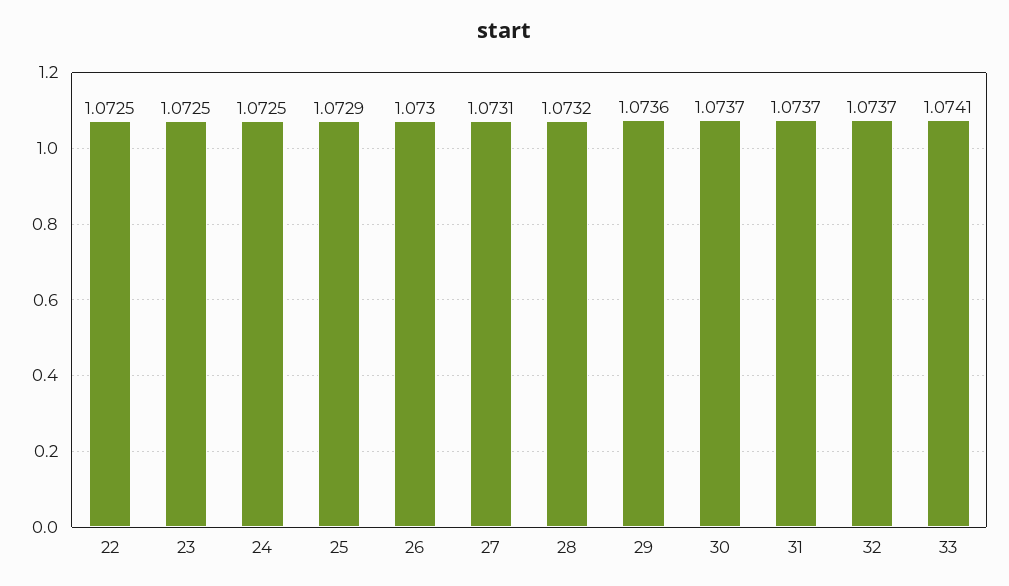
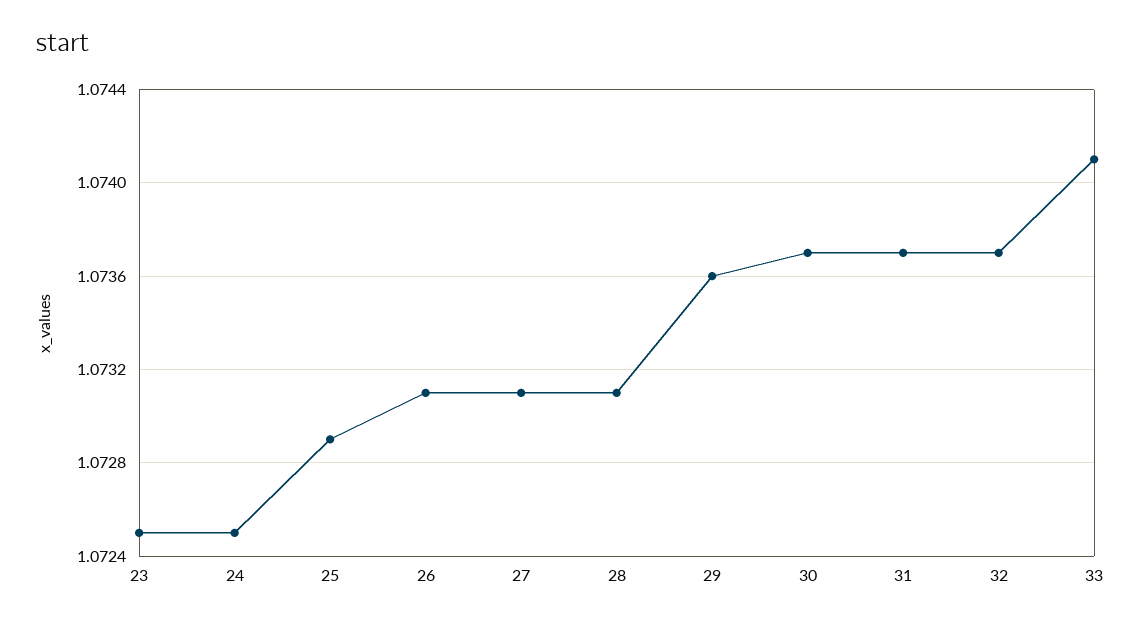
  {
-   "22": 1.0725,
    "23": 1.0725,
    "24": 1.0725,
    "25": 1.0729,
-   "26": 1.073,
+   "26": 1.0731,
    "27": 1.0731,
-   "28": 1.0732,
+   "28": 1.0731,
    "29": 1.0736,
    "30": 1.0737,
    "31": 1.0737,
    "32": 1.0737,
    "33": 1.0741
  }

